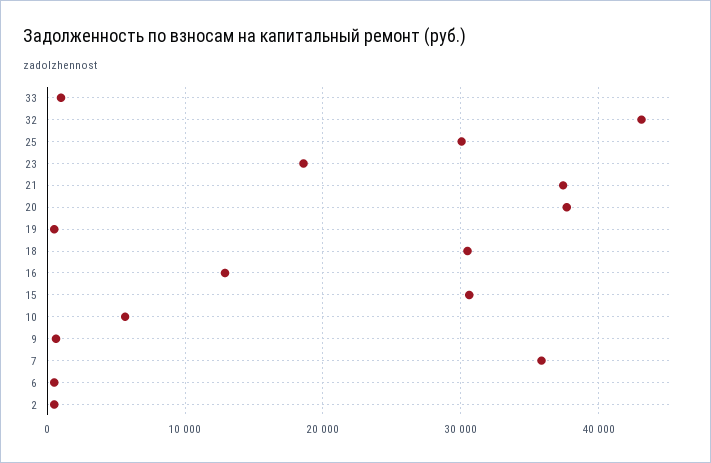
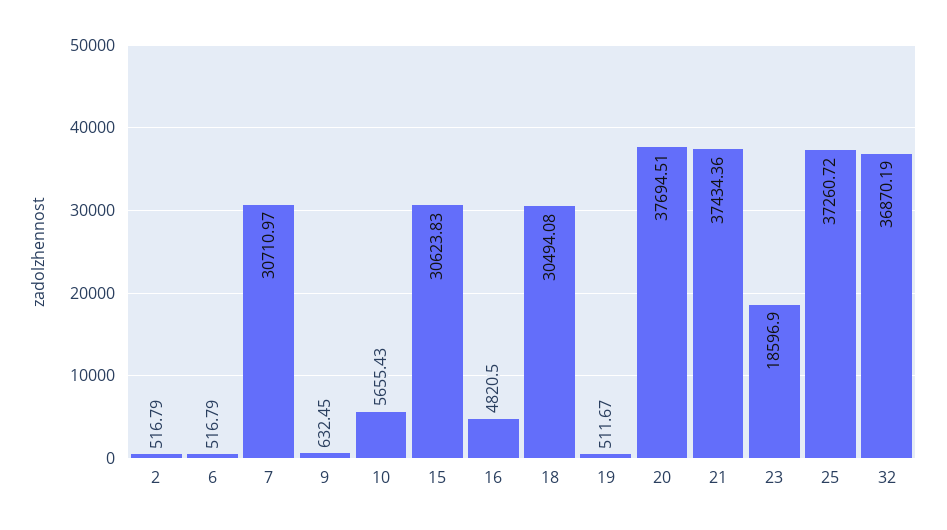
  {
-   "33": 1000,
-   "32": 43000,
+   "32": 36870.19,
-   "25": 30000,
+   "25": 37260.72,
    "23": 18596.9,
    "21": 37434.36,
    "20": 37694.51,
    "19": 511.67,
    "18": 30494.08,
-   "16": 13000,
+   "16": 4820.5,
    "15": 30623.83,
    "10": 5655.43,
    "9": 632.45,
-   "7": 36000,
+   "7": 30710.97,
    "6": 516.79,
    "2": 516.79
  }

